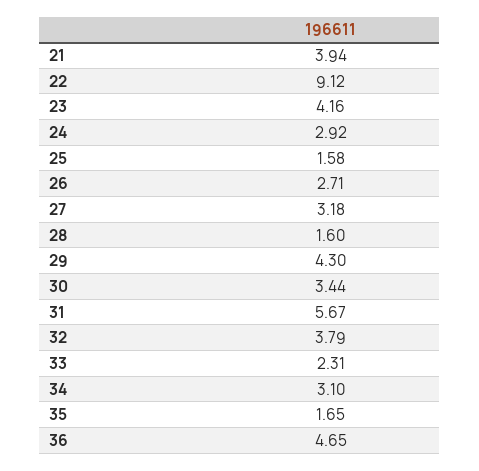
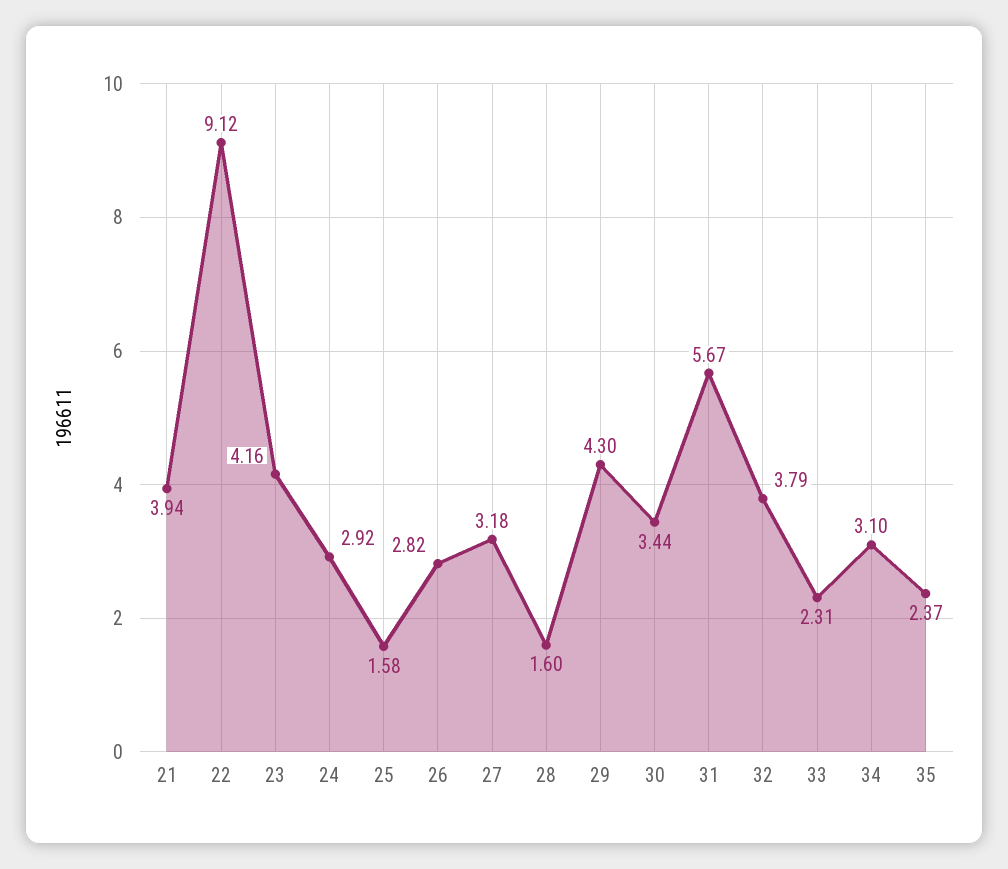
  {
    "21": 3.94,
    "22": 9.12,
    "23": 4.16,
    "24": 2.92,
    "25": 1.58,
-   "26": 2.71,
+   "26": 2.82,
    "27": 3.18,
    "28": 1.6,
    "29": 4.3,
    "30": 3.44,
    "31": 5.67,
    "32": 3.79,
    "33": 2.31,
    "34": 3.1,
-   "35": 1.65,
+   "35": 2.37
-   "36": 4.65
  }

